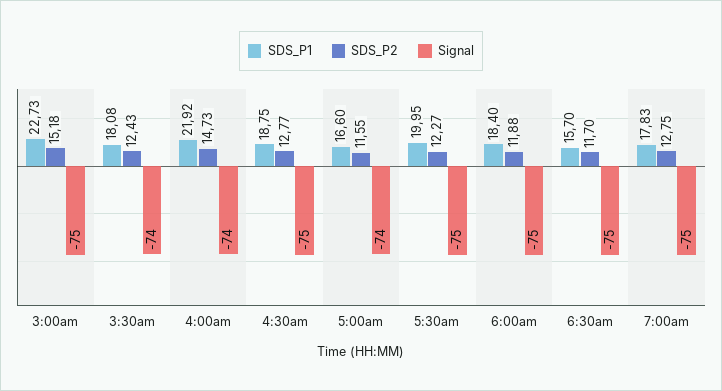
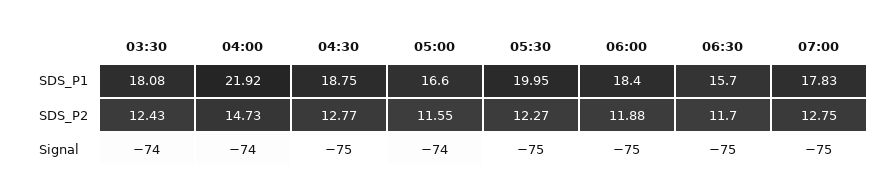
  {
    "SDS_P1": {
-     "3:00am": 22.73,
      "3:30am": 18.08,
      "4:00am": 21.92,
      "4:30am": 18.75,
      "5:00am": 16.6,
      "5:30am": 19.95,
      "6:00am": 18.4,
      "6:30am": 15.7,
      "7:00am": 17.83
    },
    "SDS_P2": {
-     "3:00am": 15.18,
      "3:30am": 12.43,
      "4:00am": 14.73,
      "4:30am": 12.77,
      "5:00am": 11.55,
      "5:30am": 12.27,
      "6:00am": 11.88,
      "6:30am": 11.7,
      "7:00am": 12.75
    },
    "Signal": {
-     "3:00am": -75,
      "3:30am": -74,
      "4:00am": -74,
      "4:30am": -75,
      "5:00am": -74,
      "5:30am": -75,
      "6:00am": -75,
      "6:30am": -75,
      "7:00am": -75
    }
  }

